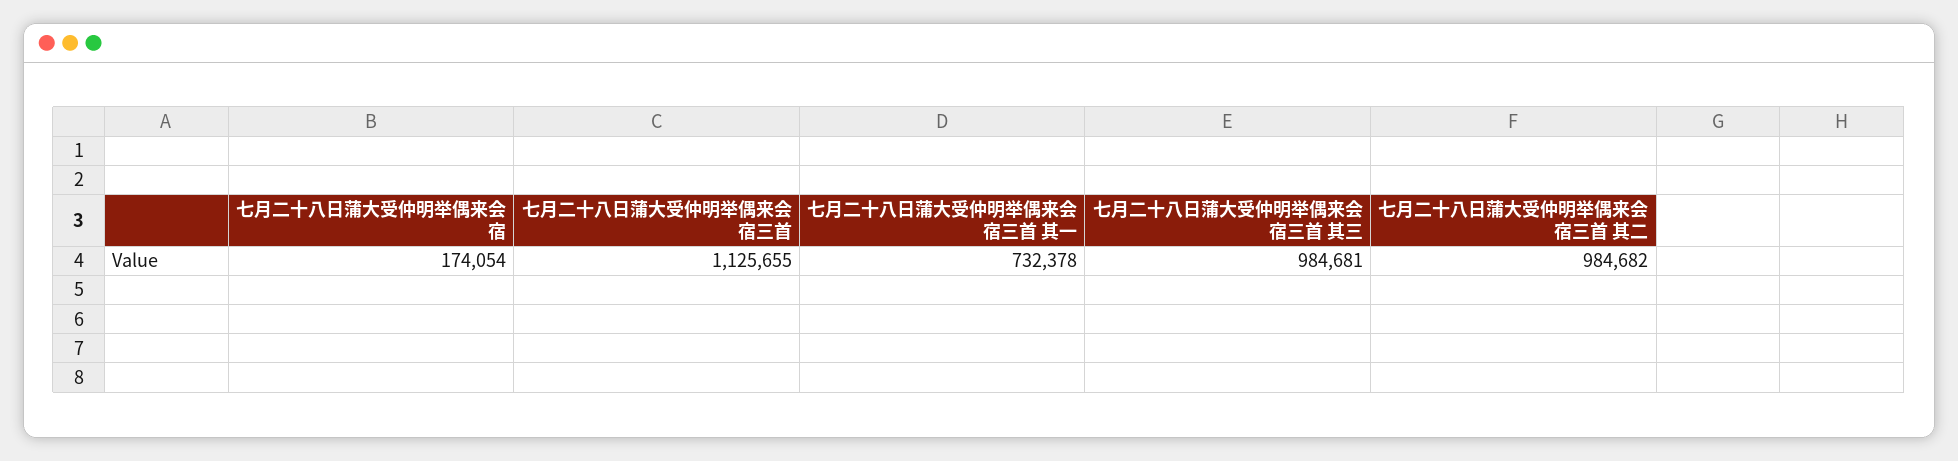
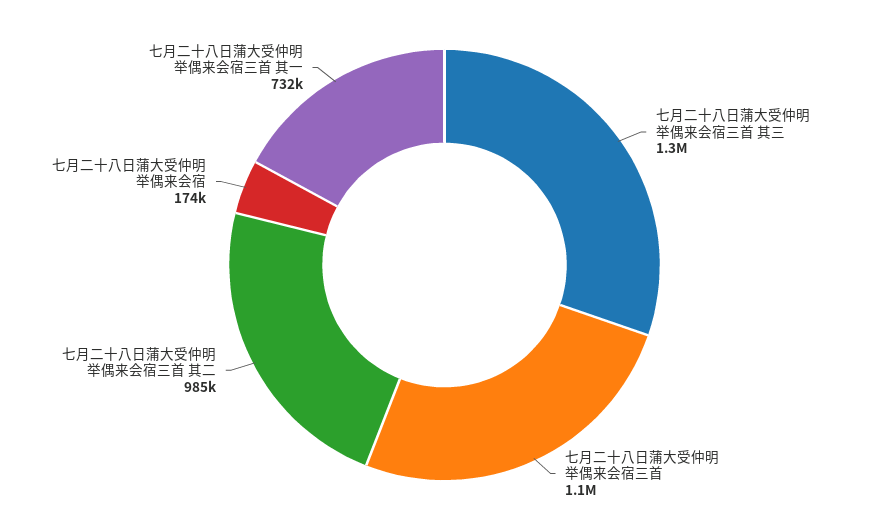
  {
    "七月二十八日蒲大受仲明举偶来会宿": 174054,
    "七月二十八日蒲大受仲明举偶来会宿三首": 1125655,
    "七月二十八日蒲大受仲明举偶来会宿三首 其一": 732378,
-   "七月二十八日蒲大受仲明举偶来会宿三首 其三": 984681,
+   "七月二十八日蒲大受仲明举偶来会宿三首 其三": 1300000,
    "七月二十八日蒲大受仲明举偶来会宿三首 其二": 984682
  }

